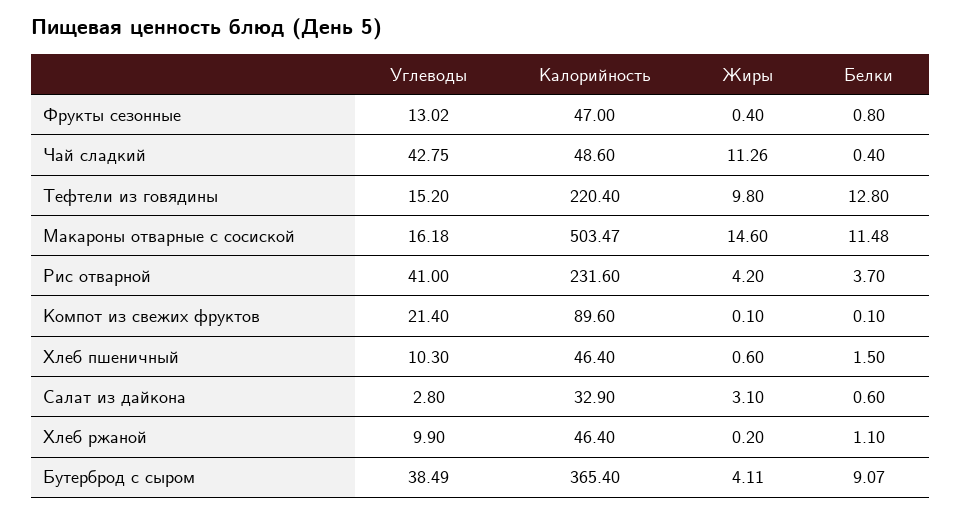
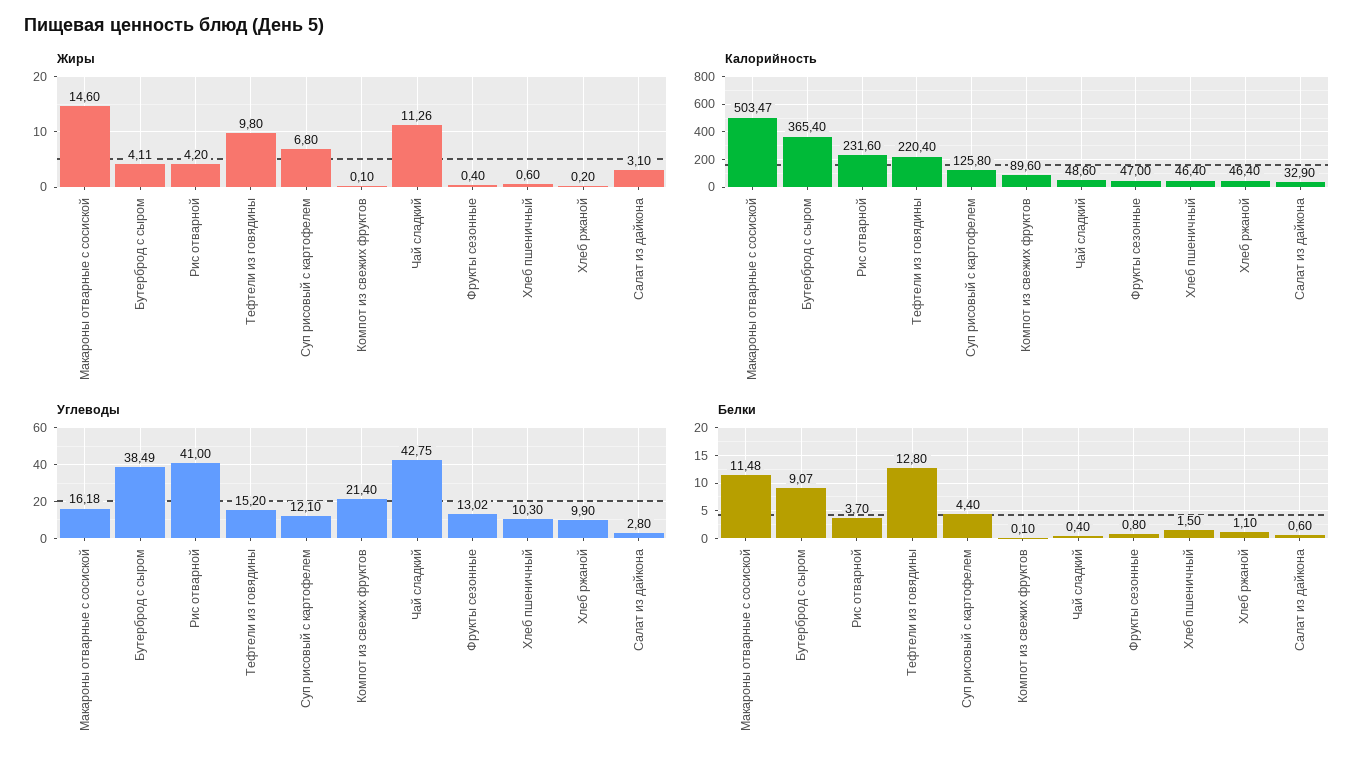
  {
    "Углеводы": {
      "Фрукты сезонные": 13.02,
      "Чай сладкий": 42.75,
      "Тефтели из говядины": 15.2,
      "Макароны отварные с сосиской": 16.18,
      "Рис отварной": 41,
      "Компот из свежих фруктов": 21.4,
      "Хлеб пшеничный": 10.3,
      "Салат из дайкона": 2.8,
      "Хлеб ржаной": 9.9,
-     "Бутерброд с сыром": 38.49
+     "Бутерброд с сыром": 38.49,
+     "Суп рисовый с картофелем": 12.1
    },
    "Калорийность": {
      "Фрукты сезонные": 47,
      "Чай сладкий": 48.6,
      "Тефтели из говядины": 220.4,
      "Макароны отварные с сосиской": 503.47,
      "Рис отварной": 231.6,
      "Компот из свежих фруктов": 89.6,
      "Хлеб пшеничный": 46.4,
      "Салат из дайкона": 32.9,
      "Хлеб ржаной": 46.4,
-     "Бутерброд с сыром": 365.4
+     "Бутерброд с сыром": 365.4,
+     "Суп рисовый с картофелем": 125.8
    },
    "Жиры": {
      "Фрукты сезонные": 0.4,
      "Чай сладкий": 11.26,
      "Тефтели из говядины": 9.8,
      "Макароны отварные с сосиской": 14.6,
      "Рис отварной": 4.2,
      "Компот из свежих фруктов": 0.1,
      "Хлеб пшеничный": 0.6,
      "Салат из дайкона": 3.1,
      "Хлеб ржаной": 0.2,
-     "Бутерброд с сыром": 4.11
+     "Бутерброд с сыром": 4.11,
+     "Суп рисовый с картофелем": 6.8
    },
    "Белки": {
      "Фрукты сезонные": 0.8,
      "Чай сладкий": 0.4,
      "Тефтели из говядины": 12.8,
      "Макароны отварные с сосиской": 11.48,
      "Рис отварной": 3.7,
      "Компот из свежих фруктов": 0.1,
      "Хлеб пшеничный": 1.5,
      "Салат из дайкона": 0.6,
      "Хлеб ржаной": 1.1,
-     "Бутерброд с сыром": 9.07
+     "Бутерброд с сыром": 9.07,
+     "Суп рисовый с картофелем": 4.4
    }
  }

